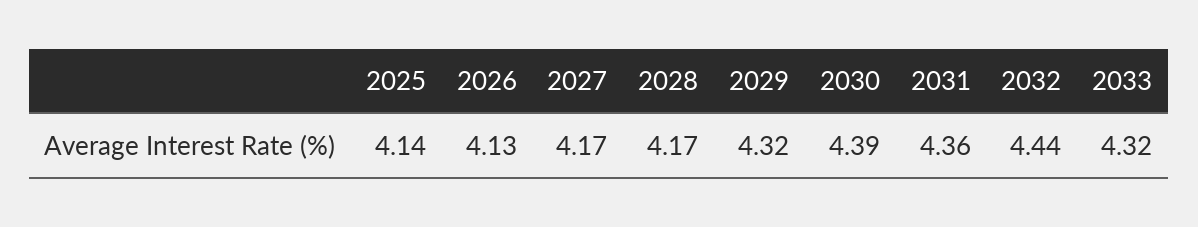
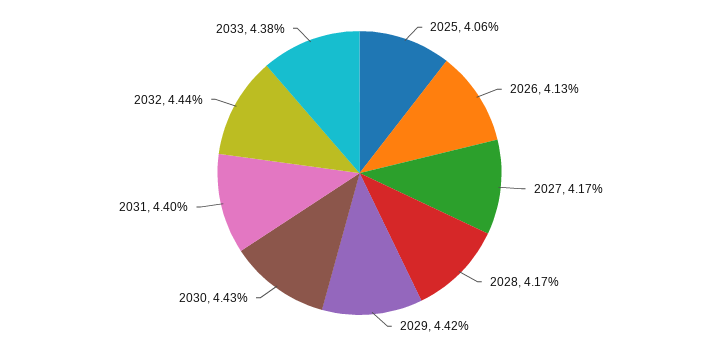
  {
-   "2025": 4.14,
+   "2025": 4.06,
    "2026": 4.13,
    "2027": 4.17,
    "2028": 4.17,
-   "2029": 4.32,
+   "2029": 4.42,
-   "2030": 4.39,
+   "2030": 4.43,
-   "2031": 4.36,
+   "2031": 4.4,
    "2032": 4.44,
-   "2033": 4.32
+   "2033": 4.38
  }

